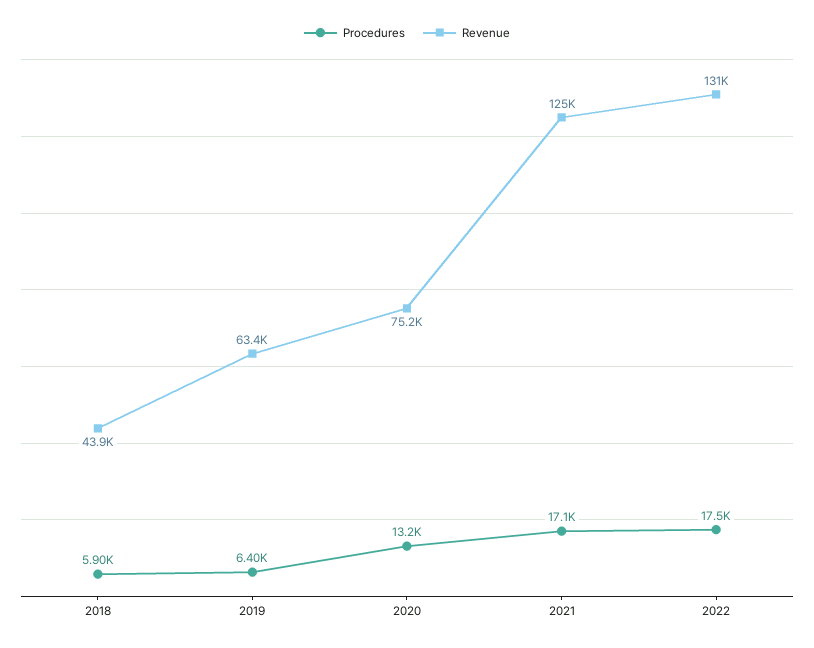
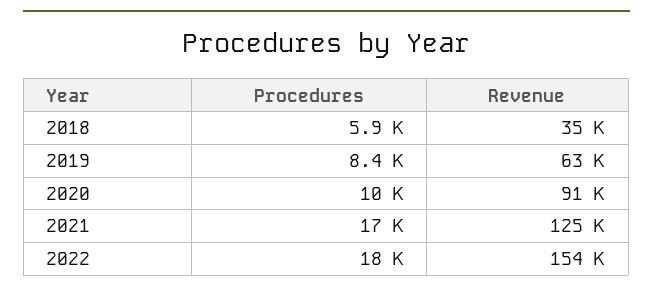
  {
    "Procedures": {
      "2018": 5900,
-     "2019": 6400,
+     "2019": 8400,
-     "2020": 13200,
+     "2020": 10000,
      "2021": 17100,
      "2022": 17500
    },
    "Revenue": {
-     "2018": 43900,
+     "2018": 35000,
      "2019": 63400,
-     "2020": 75200,
+     "2020": 91000,
      "2021": 125000,
-     "2022": 131000
+     "2022": 154000
    }
  }

